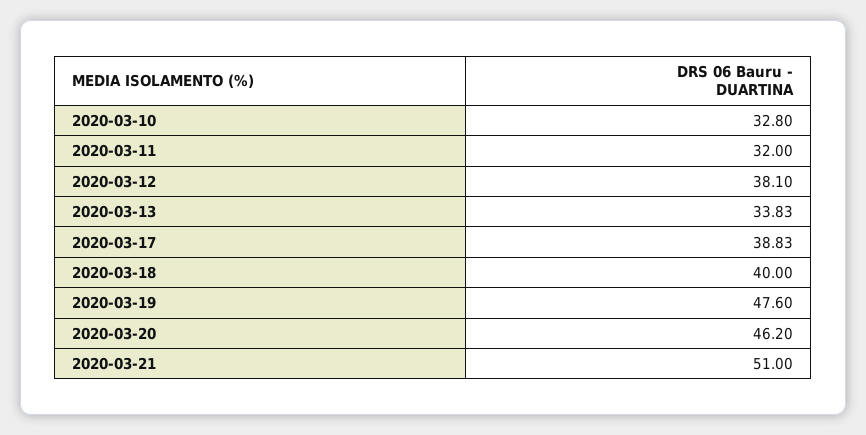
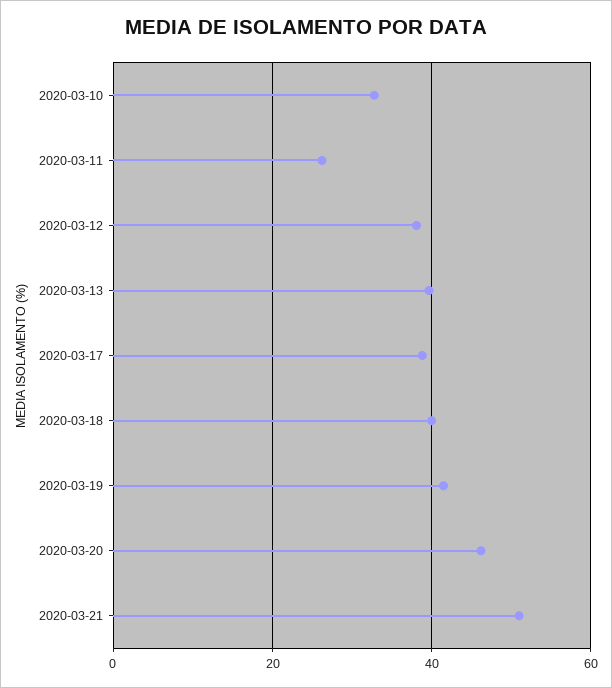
  {
    "2020-03-10": 32.8,
-   "2020-03-11": 32,
+   "2020-03-11": 26,
    "2020-03-12": 38.1,
-   "2020-03-13": 33.83,
+   "2020-03-13": 40,
    "2020-03-17": 38.83,
    "2020-03-18": 40,
-   "2020-03-19": 47.6,
+   "2020-03-19": 42,
    "2020-03-20": 46.2,
    "2020-03-21": 51
  }

